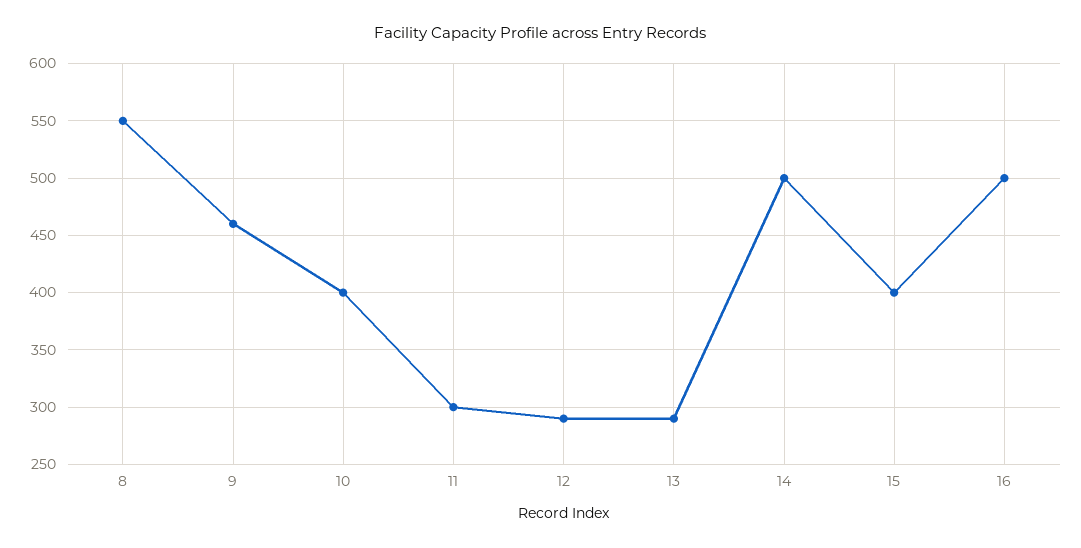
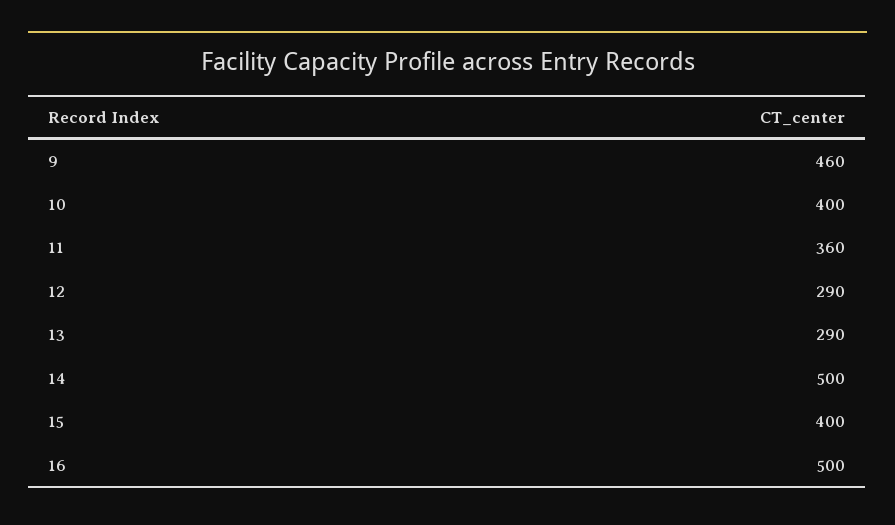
  {
-   "8": 550,
    "9": 460,
    "10": 400,
-   "11": 300,
+   "11": 360,
    "12": 290,
    "13": 290,
    "14": 500,
    "15": 400,
    "16": 500
  }

